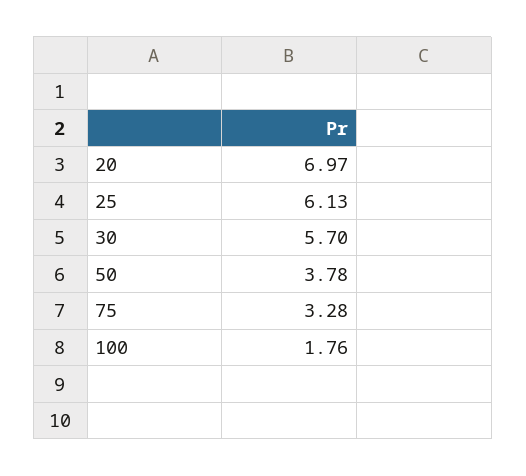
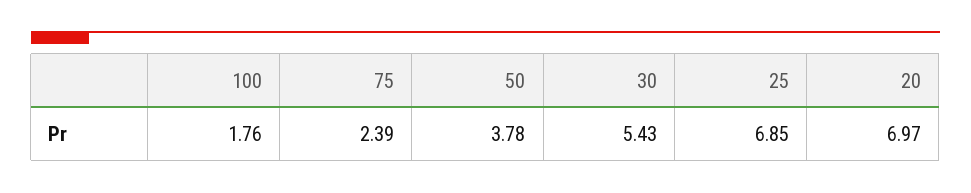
  {
    "20": 6.97,
-   "25": 6.13,
+   "25": 6.85,
-   "30": 5.7,
+   "30": 5.43,
    "50": 3.78,
-   "75": 3.28,
+   "75": 2.39,
    "100": 1.76
  }

